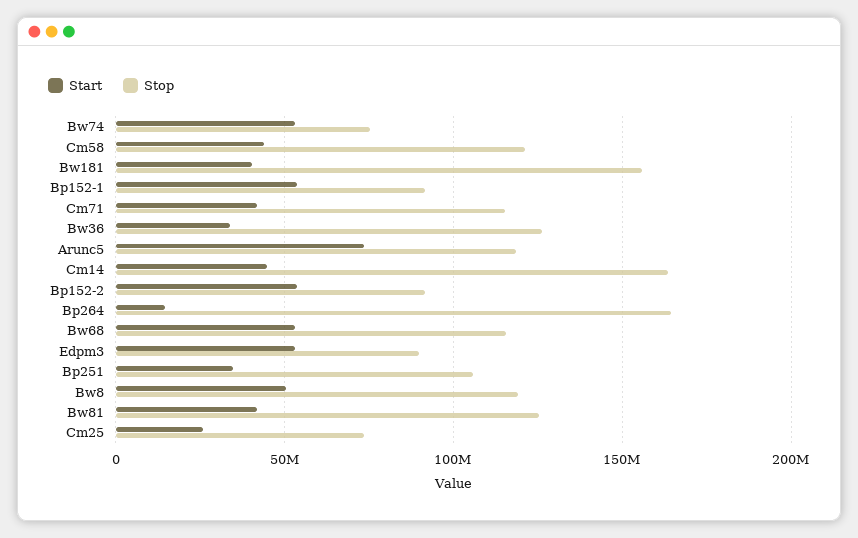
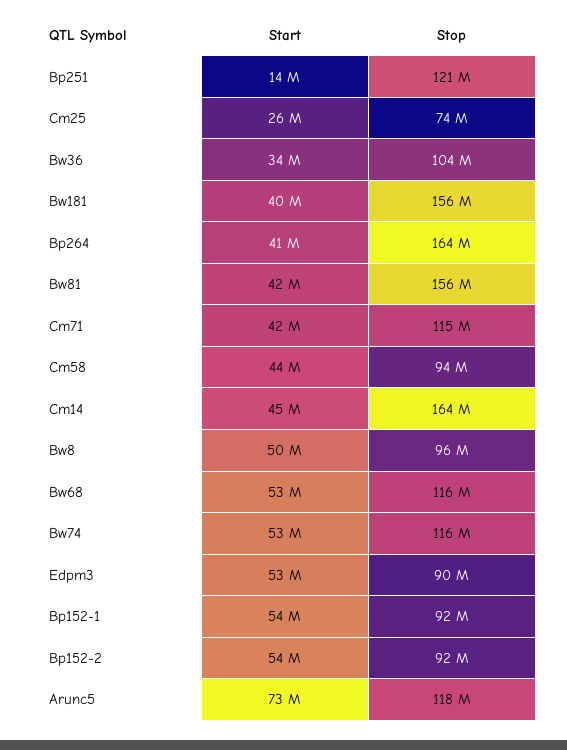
  {
    "Start": {
      "Bw74": 53000000,
      "Cm58": 44000000,
      "Bw181": 40000000,
      "Bp152-1": 54000000,
      "Cm71": 42000000,
      "Bw36": 34000000,
      "Arunc5": 73000000,
      "Cm14": 45000000,
      "Bp152-2": 54000000,
-     "Bp264": 15000000,
+     "Bp264": 41000000,
      "Bw68": 53000000,
      "Edpm3": 53000000,
-     "Bp251": 35000000,
+     "Bp251": 14000000,
      "Bw8": 50000000,
      "Bw81": 42000000,
      "Cm25": 26000000
    },
    "Stop": {
-     "Bw74": 75000000,
+     "Bw74": 116000000,
-     "Cm58": 120000000,
+     "Cm58": 94000000,
      "Bw181": 156000000,
      "Bp152-1": 92000000,
      "Cm71": 115000000,
-     "Bw36": 125000000,
+     "Bw36": 104000000,
      "Arunc5": 118000000,
      "Cm14": 164000000,
      "Bp152-2": 92000000,
      "Bp264": 164000000,
      "Bw68": 116000000,
      "Edpm3": 90000000,
-     "Bp251": 105000000,
+     "Bp251": 121000000,
-     "Bw8": 120000000,
+     "Bw8": 96000000,
-     "Bw81": 125000000,
+     "Bw81": 156000000,
      "Cm25": 74000000
    }
  }

